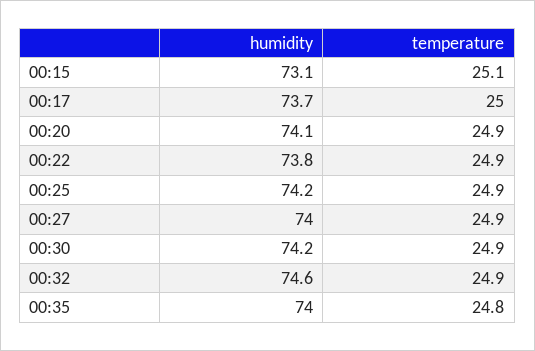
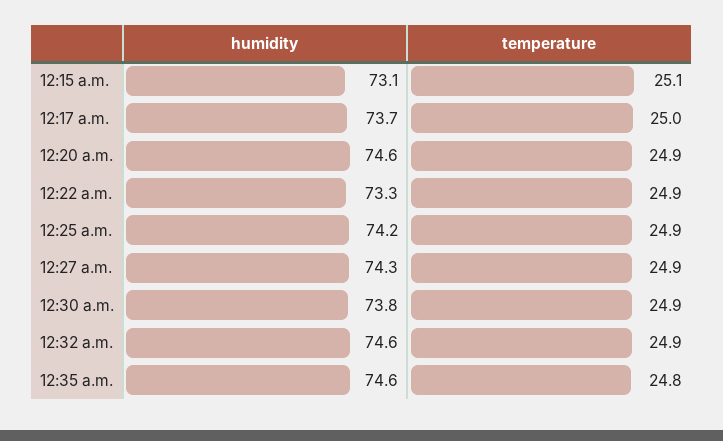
  {
    "humidity": {
      "00:15": 73.1,
      "00:17": 73.7,
-     "00:20": 74.1,
+     "00:20": 74.6,
-     "00:22": 73.8,
+     "00:22": 73.3,
      "00:25": 74.2,
-     "00:27": 74,
+     "00:27": 74.3,
-     "00:30": 74.2,
+     "00:30": 73.8,
      "00:32": 74.6,
-     "00:35": 74
+     "00:35": 74.6
    },
    "temperature": {
      "00:15": 25.1,
      "00:17": 25,
      "00:20": 24.9,
      "00:22": 24.9,
      "00:25": 24.9,
      "00:27": 24.9,
      "00:30": 24.9,
      "00:32": 24.9,
      "00:35": 24.8
    }
  }

